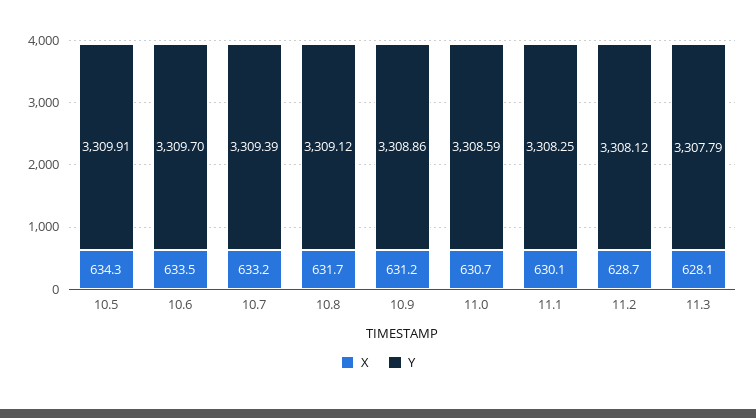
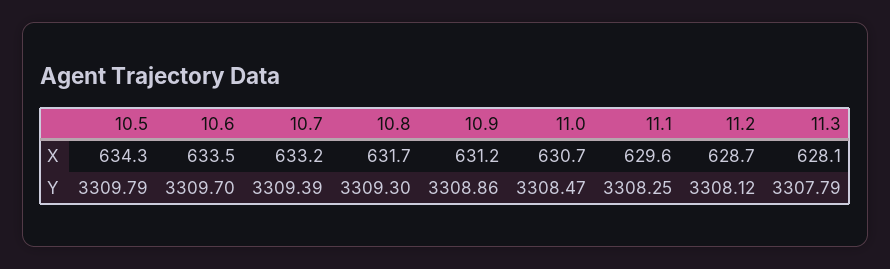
  {
    "X": {
      "10.5": 634.3,
      "10.6": 633.5,
      "10.7": 633.2,
      "10.8": 631.7,
      "10.9": 631.2,
      "11.0": 630.7,
-     "11.1": 630.1,
+     "11.1": 629.6,
      "11.2": 628.7,
      "11.3": 628.1
    },
    "Y": {
-     "10.5": 3309.91,
+     "10.5": 3309.79,
      "10.6": 3309.7,
      "10.7": 3309.39,
-     "10.8": 3309.12,
+     "10.8": 3309.3,
      "10.9": 3308.86,
-     "11.0": 3308.59,
+     "11.0": 3308.47,
      "11.1": 3308.25,
      "11.2": 3308.12,
      "11.3": 3307.79
    }
  }

